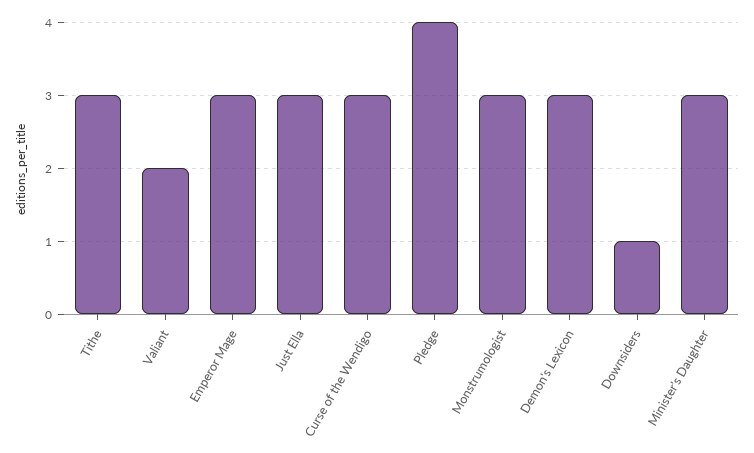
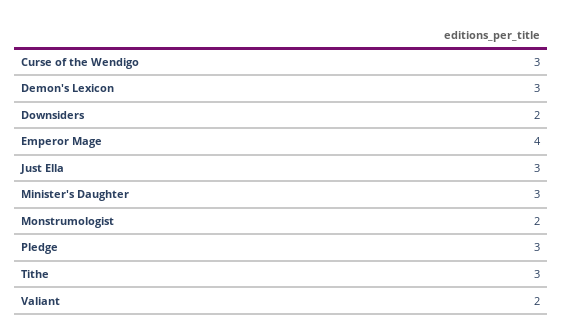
  {
    "Tithe": 3,
    "Valiant": 2,
-   "Emperor Mage": 3,
+   "Emperor Mage": 4,
    "Just Ella": 3,
    "Curse of the Wendigo": 3,
-   "Pledge": 4,
+   "Pledge": 3,
-   "Monstrumologist": 3,
+   "Monstrumologist": 2,
    "Demon's Lexicon": 3,
-   "Downsiders": 1,
+   "Downsiders": 2,
    "Minister's Daughter": 3
  }

